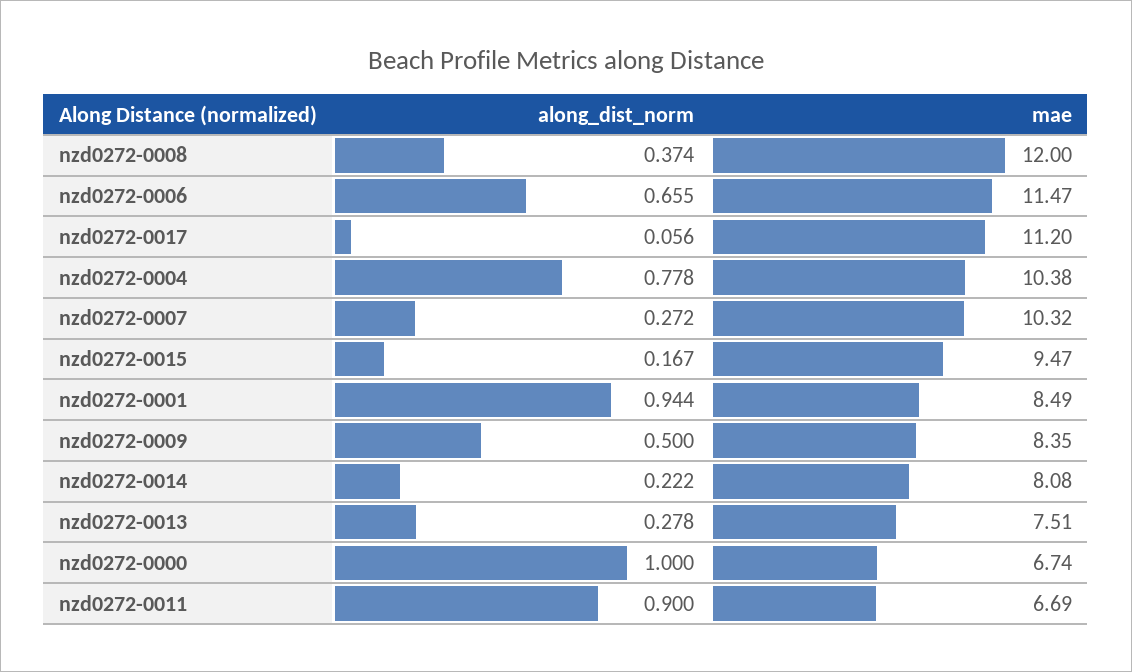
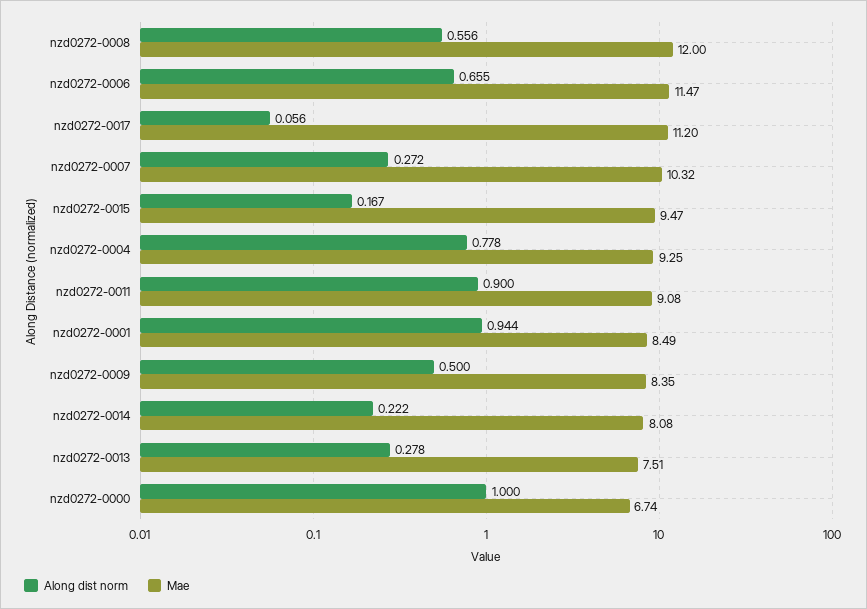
  {
    "along_dist_norm": {
-     "nzd0272-0008": 0.374,
+     "nzd0272-0008": 0.556,
      "nzd0272-0006": 0.655,
      "nzd0272-0017": 0.056,
      "nzd0272-0004": 0.778,
      "nzd0272-0007": 0.272,
      "nzd0272-0015": 0.167,
      "nzd0272-0001": 0.944,
      "nzd0272-0009": 0.5,
      "nzd0272-0014": 0.222,
      "nzd0272-0013": 0.278,
      "nzd0272-0000": 1,
      "nzd0272-0011": 0.9
    },
    "mae": {
      "nzd0272-0008": 12,
      "nzd0272-0006": 11.47,
      "nzd0272-0017": 11.2,
-     "nzd0272-0004": 10.38,
+     "nzd0272-0004": 9.25,
      "nzd0272-0007": 10.32,
      "nzd0272-0015": 9.47,
      "nzd0272-0001": 8.49,
      "nzd0272-0009": 8.35,
      "nzd0272-0014": 8.08,
      "nzd0272-0013": 7.51,
      "nzd0272-0000": 6.74,
-     "nzd0272-0011": 6.69
+     "nzd0272-0011": 9.08
    }
  }

